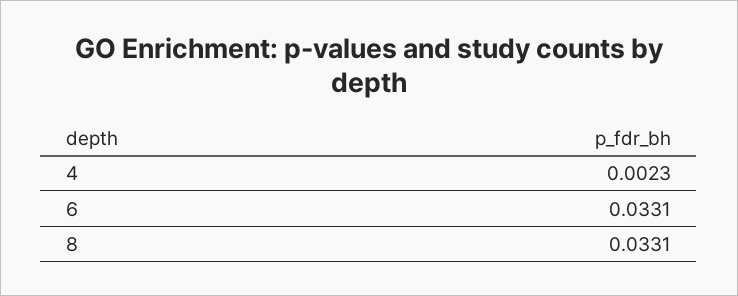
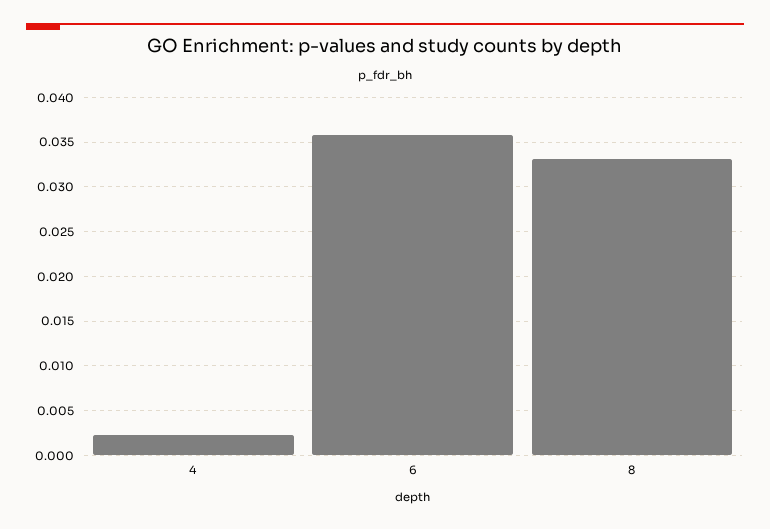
  {
    "4": 0.0023,
-   "6": 0.0331,
+   "6": 0.036,
    "8": 0.0331
  }

